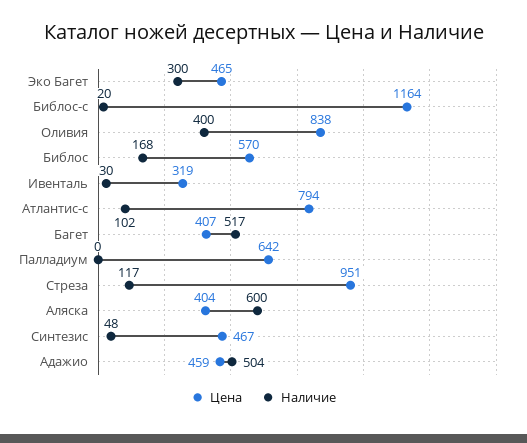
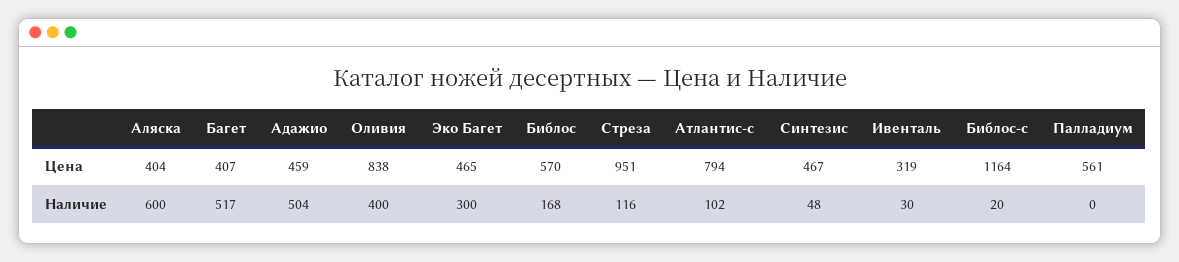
  {
    "Цена": {
      "Эко Багет": 465,
      "Библос-с": 1164,
      "Оливия": 838,
      "Библос": 570,
      "Ивенталь": 319,
      "Атлантис-с": 794,
      "Багет": 407,
-     "Палладиум": 642,
+     "Палладиум": 561,
      "Стреза": 951,
      "Аляска": 404,
      "Синтезис": 467,
      "Адажио": 459
    },
    "Наличие": {
      "Эко Багет": 300,
      "Библос-с": 20,
      "Оливия": 400,
      "Библос": 168,
      "Ивенталь": 30,
      "Атлантис-с": 102,
      "Багет": 517,
      "Палладиум": 0,
-     "Стреза": 117,
+     "Стреза": 116,
      "Аляска": 600,
      "Синтезис": 48,
      "Адажио": 504
    }
  }

